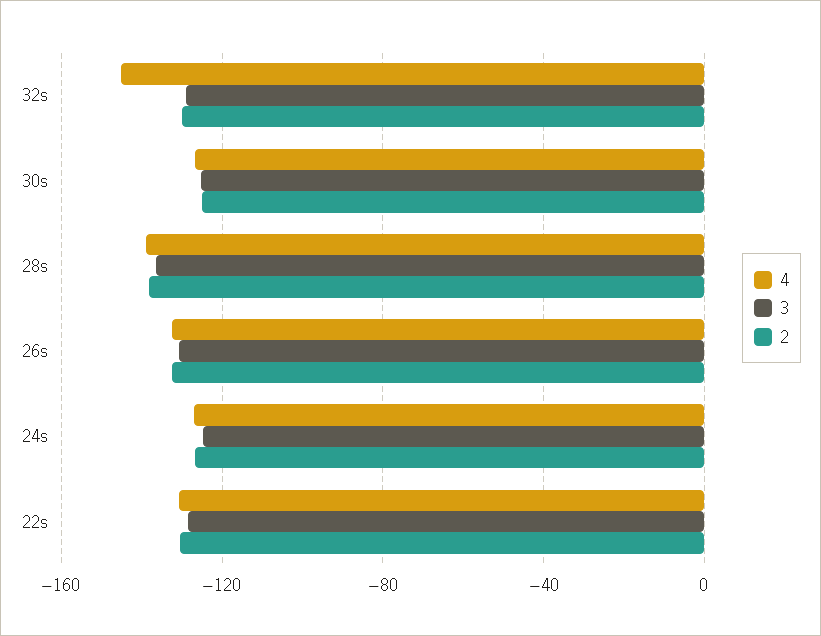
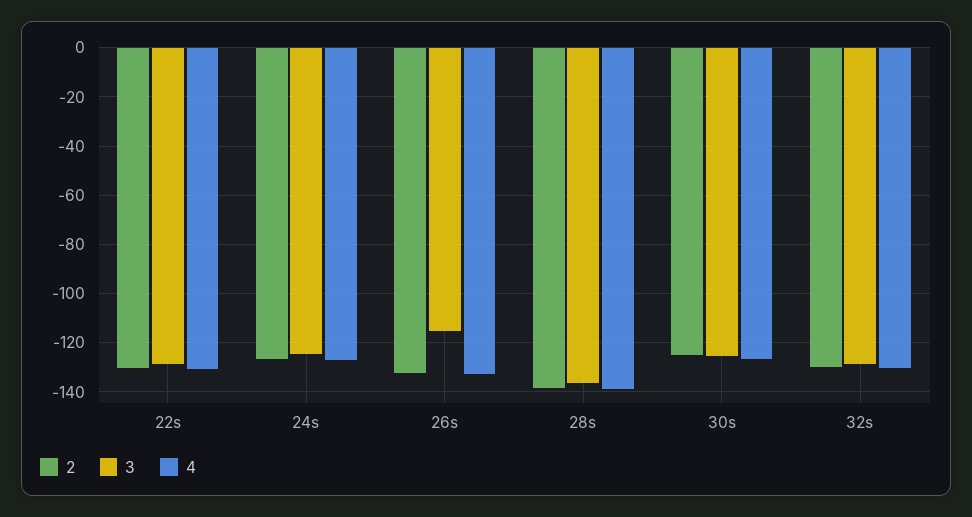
  {
    "4": {
-     "32s": -145,
+     "32s": -130,
      "30s": -127.5,
      "28s": -140,
      "26s": -132.5,
      "24s": -127.5,
      "22s": -130
    },
    "3": {
      "32s": -130,
      "30s": -125,
      "28s": -137.5,
-     "26s": -130,
+     "26s": -115,
      "24s": -125,
      "22s": -127.5
    },
    "2": {
      "32s": -130,
      "30s": -125,
      "28s": -137.5,
      "26s": -132.5,
      "24s": -127.5,
      "22s": -130
    }
  }

